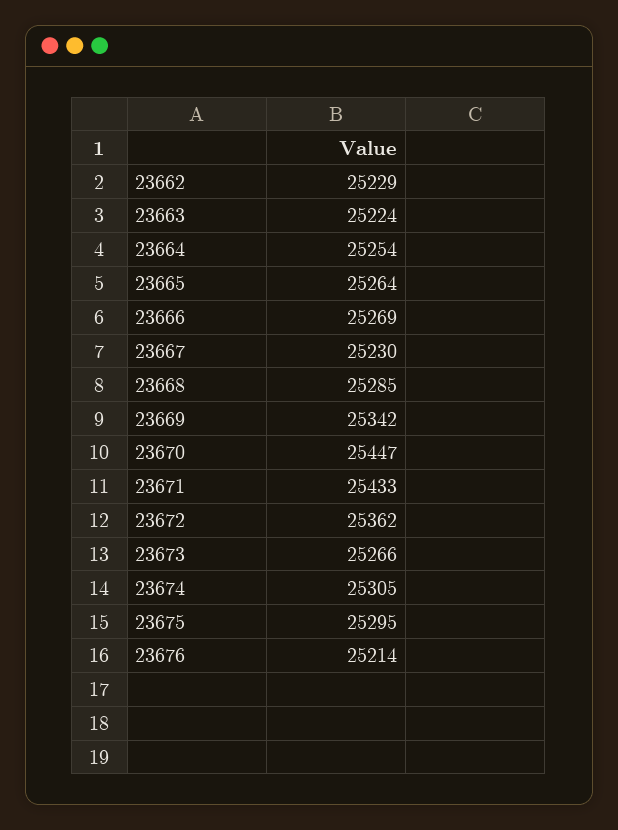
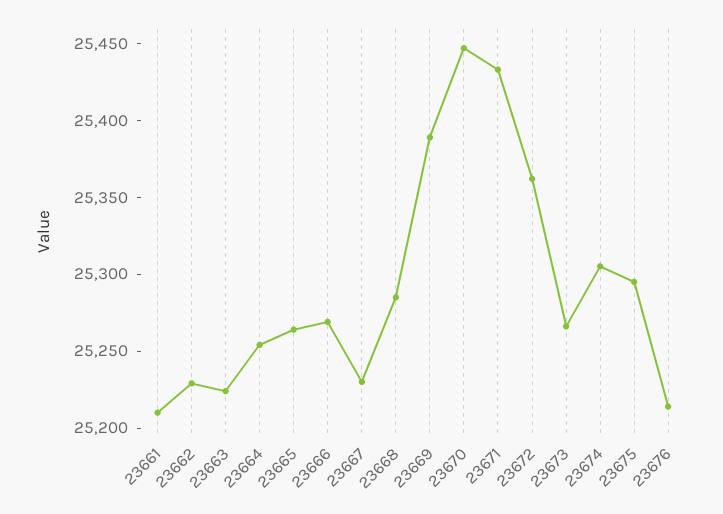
  {
    "23662": 25229,
    "23663": 25224,
    "23664": 25254,
    "23665": 25264,
    "23666": 25269,
    "23667": 25230,
    "23668": 25285,
-   "23669": 25342,
+   "23669": 25390,
    "23670": 25447,
    "23671": 25433,
    "23672": 25362,
    "23673": 25266,
    "23674": 25305,
    "23675": 25295,
-   "23676": 25214
+   "23676": 25214,
+   "23661": 25210
  }

